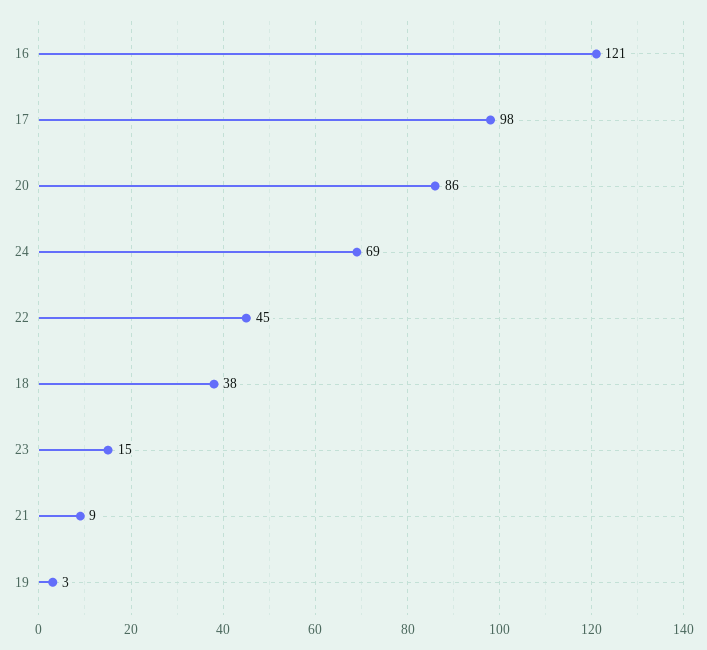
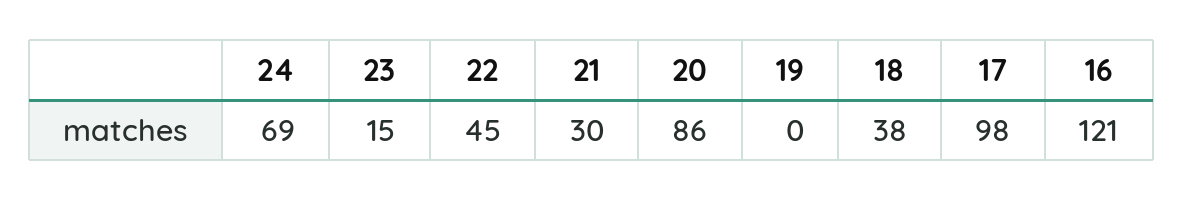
  {
    "16": 121,
    "17": 98,
    "20": 86,
    "24": 69,
    "22": 45,
    "18": 38,
    "23": 15,
-   "21": 9,
+   "21": 30,
-   "19": 3
+   "19": 0
  }

